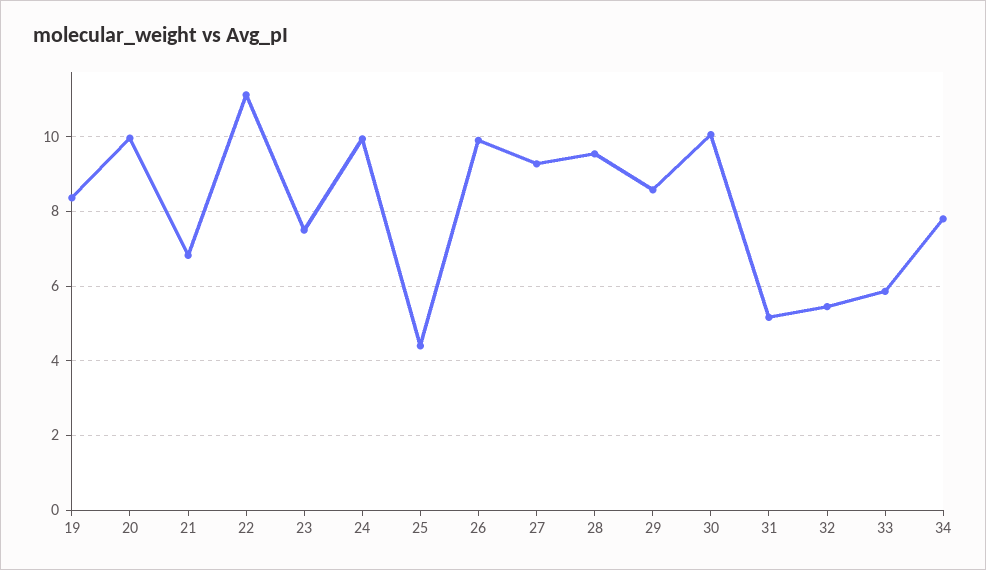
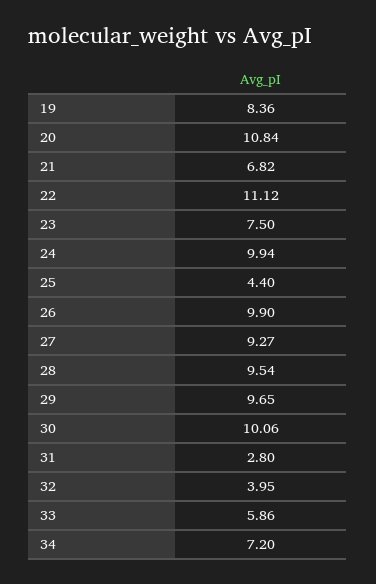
  {
    "19": 8.36,
-   "20": 10,
+   "20": 10.84,
    "21": 6.82,
    "22": 11.12,
    "23": 7.5,
    "24": 9.94,
    "25": 4.4,
    "26": 9.9,
    "27": 9.27,
    "28": 9.54,
-   "29": 8.6,
+   "29": 9.65,
    "30": 10.06,
-   "31": 5.2,
+   "31": 2.8,
-   "32": 5.4,
+   "32": 3.95,
    "33": 5.86,
-   "34": 7.8
+   "34": 7.2
  }

